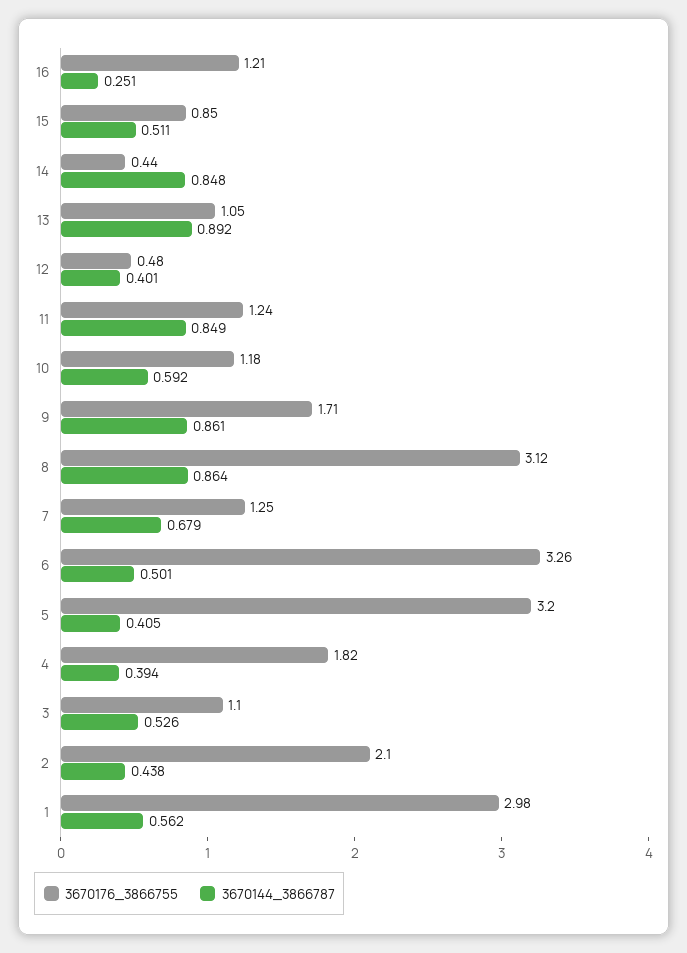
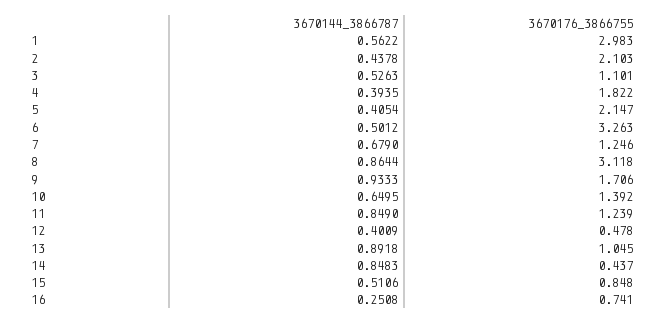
  {
    "3670176_3866755": {
-     "16": 1.21,
+     "16": 0.741,
      "15": 0.848,
      "14": 0.437,
      "13": 1.045,
      "12": 0.478,
      "11": 1.239,
-     "10": 1.18,
+     "10": 1.392,
      "9": 1.706,
      "8": 3.118,
      "7": 1.246,
      "6": 3.263,
-     "5": 3.2,
+     "5": 2.147,
      "4": 1.822,
      "3": 1.101,
      "2": 2.103,
      "1": 2.983
    },
    "3670144_3866787": {
      "16": 0.2508,
      "15": 0.5106,
      "14": 0.8483,
      "13": 0.8918,
      "12": 0.4009,
      "11": 0.849,
-     "10": 0.592,
+     "10": 0.6495,
-     "9": 0.861,
+     "9": 0.9333,
      "8": 0.8644,
      "7": 0.679,
      "6": 0.5012,
      "5": 0.4054,
      "4": 0.3935,
      "3": 0.5263,
      "2": 0.4378,
      "1": 0.5622
    }
  }

